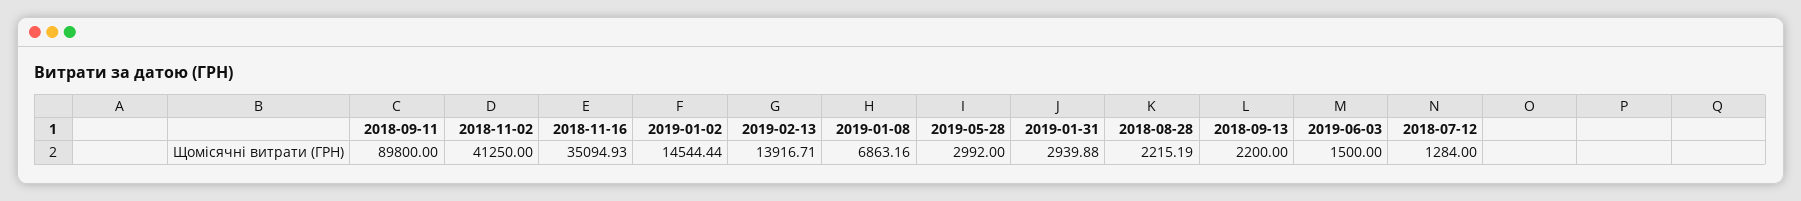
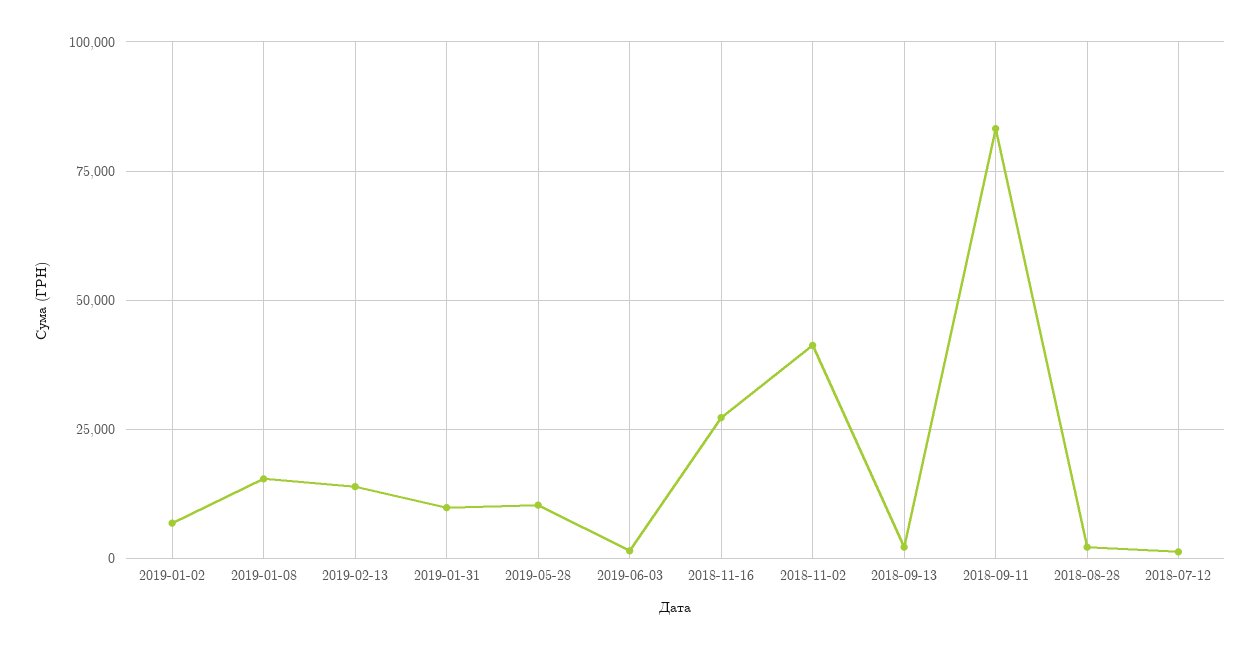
  {
-   "2018-09-11": 89800,
+   "2018-09-11": 82500,
    "2018-11-02": 41250,
-   "2018-11-16": 35094.93,
+   "2018-11-16": 27500,
-   "2019-01-02": 14544.44,
+   "2019-01-02": 7500,
    "2019-02-13": 13916.71,
-   "2019-01-08": 6863.16,
+   "2019-01-08": 15000,
-   "2019-05-28": 2992,
+   "2019-05-28": 10000,
-   "2019-01-31": 2939.88,
+   "2019-01-31": 10000,
    "2018-08-28": 2215.19,
    "2018-09-13": 2200,
    "2019-06-03": 1500,
    "2018-07-12": 1284
  }

